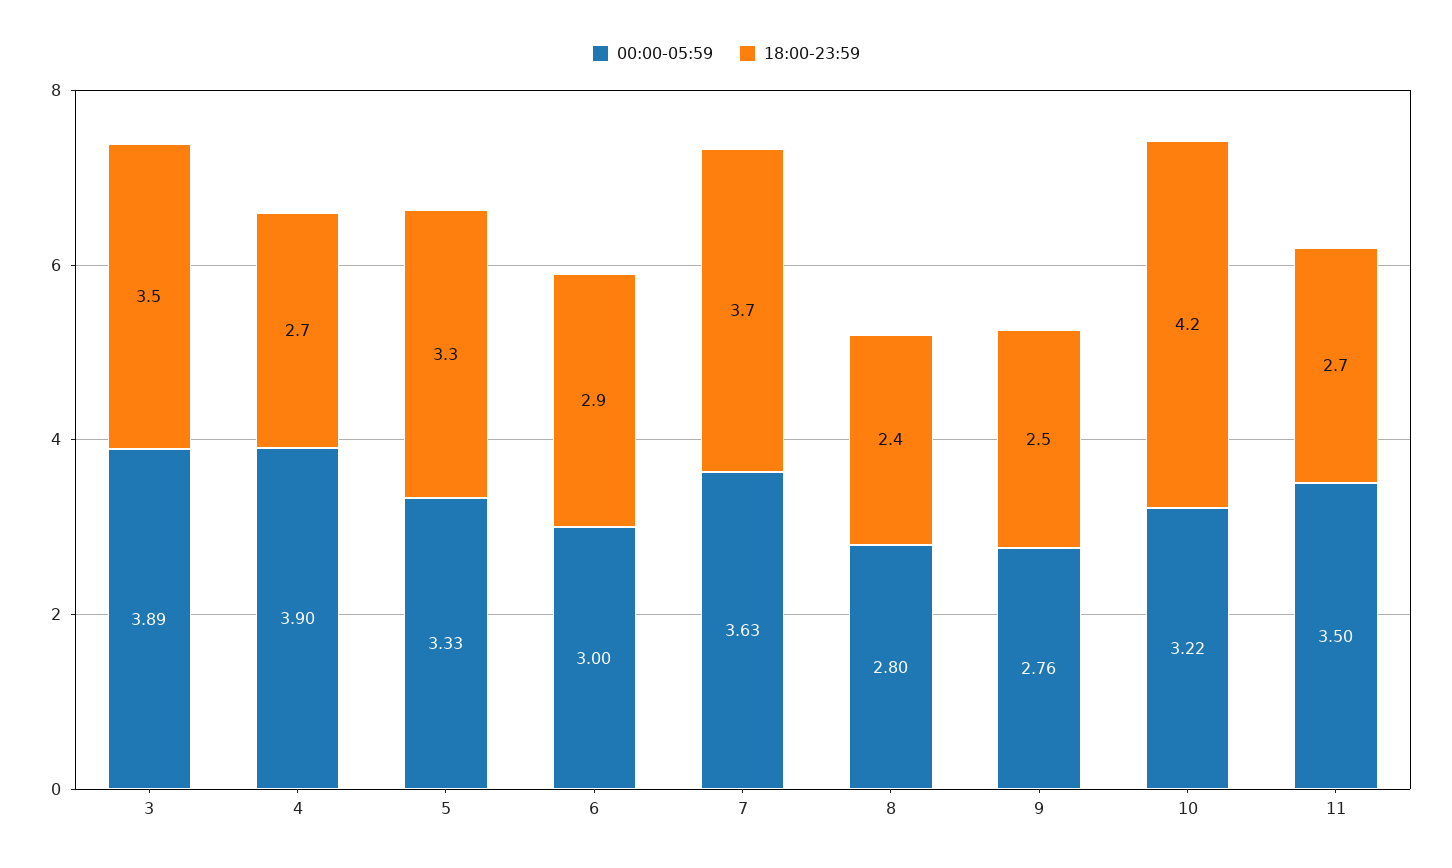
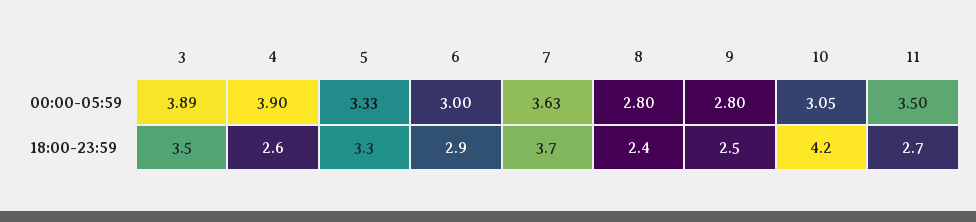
  {
    "00:00-05:59": {
      "3": 3.89,
      "4": 3.9,
      "5": 3.33,
      "6": 3,
      "7": 3.63,
      "8": 2.8,
-     "9": 2.76,
+     "9": 2.8,
-     "10": 3.22,
+     "10": 3.05,
      "11": 3.5
    },
    "18:00-23:59": {
      "3": 3.5,
-     "4": 2.7,
+     "4": 2.6,
      "5": 3.3,
      "6": 2.9,
      "7": 3.7,
      "8": 2.4,
      "9": 2.5,
      "10": 4.2,
      "11": 2.7
    }
  }

